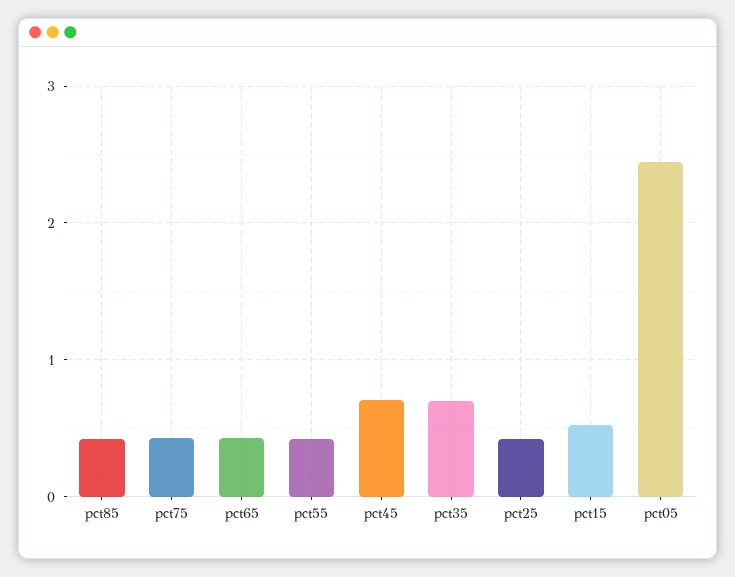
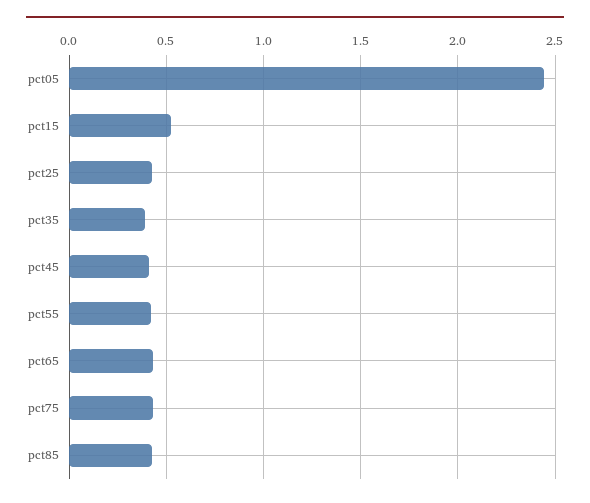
  {
    "pct85": 0.4,
    "pct75": 0.45,
    "pct65": 0.45,
    "pct55": 0.4,
-   "pct45": 0.7,
+   "pct45": 0.4,
-   "pct35": 0.7,
+   "pct35": 0.4,
    "pct25": 0.4,
    "pct15": 0.5,
    "pct05": 2.45
  }

